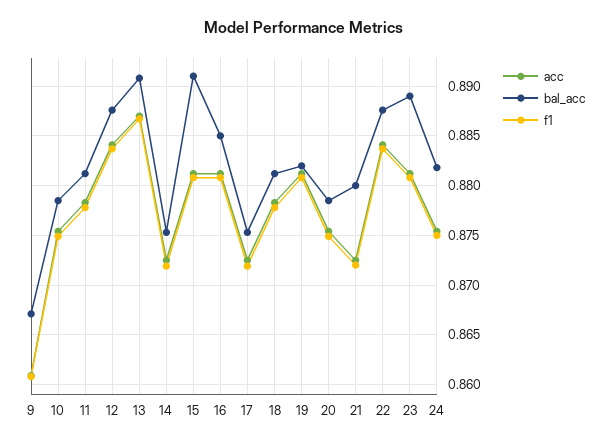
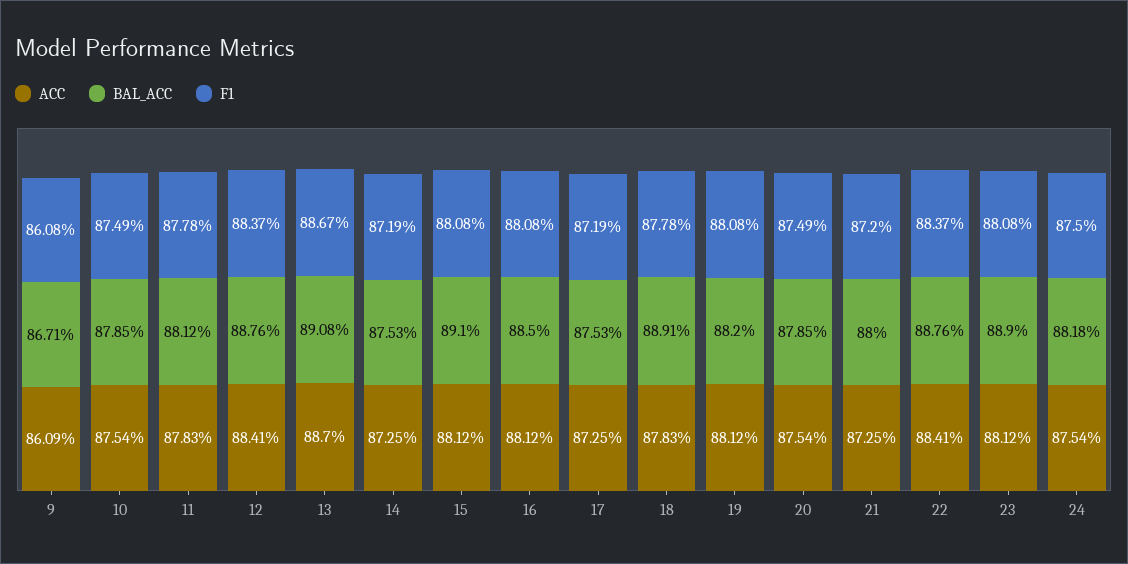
  {
    "acc": {
      "9": 0.8609,
      "10": 0.8754,
      "11": 0.8783,
      "12": 0.8841,
      "13": 0.887,
      "14": 0.8725,
      "15": 0.8812,
      "16": 0.8812,
      "17": 0.8725,
      "18": 0.8783,
      "19": 0.8812,
      "20": 0.8754,
      "21": 0.8725,
      "22": 0.8841,
      "23": 0.8812,
      "24": 0.8754
    },
    "bal_acc": {
      "9": 0.8671,
      "10": 0.8785,
      "11": 0.8812,
      "12": 0.8876,
      "13": 0.8908,
      "14": 0.8753,
      "15": 0.891,
      "16": 0.885,
      "17": 0.8753,
-     "18": 0.881,
+     "18": 0.8891,
      "19": 0.882,
      "20": 0.8785,
      "21": 0.88,
      "22": 0.8876,
      "23": 0.889,
      "24": 0.8818
    },
    "f1": {
      "9": 0.8608,
      "10": 0.8749,
      "11": 0.8778,
      "12": 0.8837,
      "13": 0.8867,
      "14": 0.8719,
      "15": 0.8808,
      "16": 0.8808,
      "17": 0.8719,
      "18": 0.8778,
      "19": 0.8808,
      "20": 0.8749,
      "21": 0.872,
      "22": 0.8837,
      "23": 0.8808,
      "24": 0.875
    }
  }

